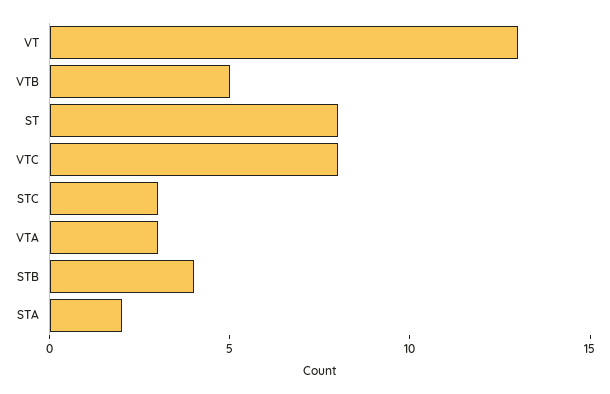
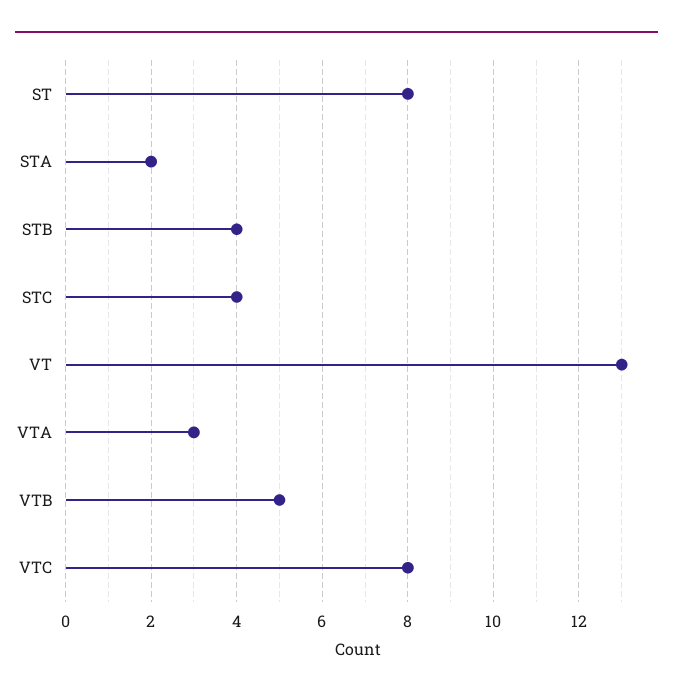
  {
    "VT": 13,
    "VTB": 5,
    "ST": 8,
    "VTC": 8,
-   "STC": 3,
+   "STC": 4,
    "VTA": 3,
    "STB": 4,
    "STA": 2
  }

